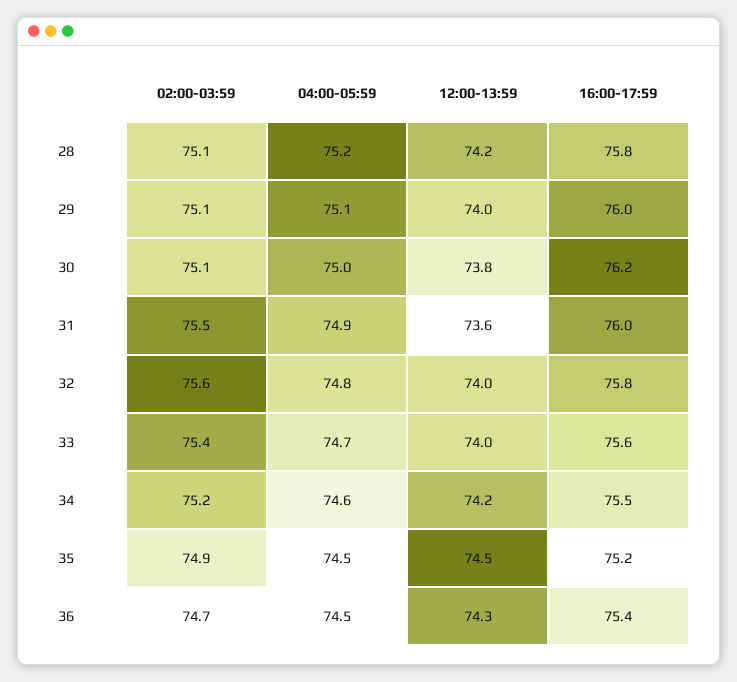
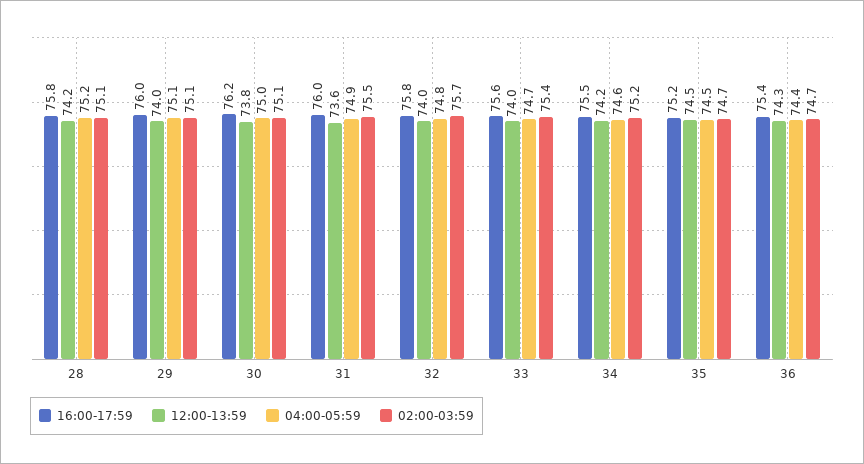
  {
    "02:00-03:59": {
      "28": 75.1,
      "29": 75.1,
      "30": 75.1,
      "31": 75.5,
-     "32": 75.6,
+     "32": 75.7,
      "33": 75.4,
      "34": 75.2,
-     "35": 74.9,
+     "35": 74.7,
      "36": 74.7
    },
    "04:00-05:59": {
      "28": 75.2,
      "29": 75.1,
      "30": 75,
      "31": 74.9,
      "32": 74.8,
      "33": 74.7,
      "34": 74.6,
      "35": 74.5,
-     "36": 74.5
+     "36": 74.4
    },
    "12:00-13:59": {
      "28": 74.2,
      "29": 74,
      "30": 73.8,
      "31": 73.6,
      "32": 74,
      "33": 74,
      "34": 74.2,
      "35": 74.5,
      "36": 74.3
    },
    "16:00-17:59": {
      "28": 75.8,
      "29": 76,
      "30": 76.2,
      "31": 76,
      "32": 75.8,
      "33": 75.6,
      "34": 75.5,
      "35": 75.2,
      "36": 75.4
    }
  }

